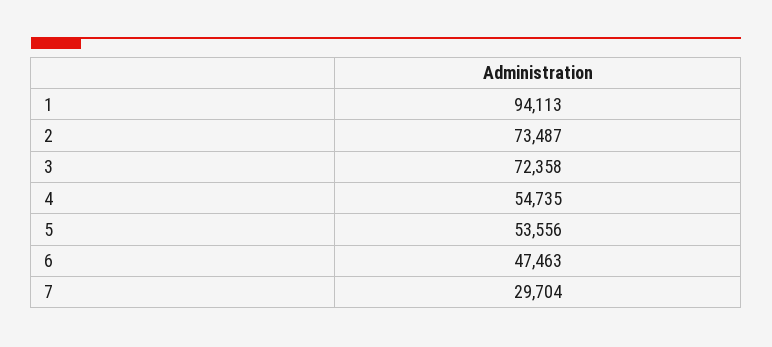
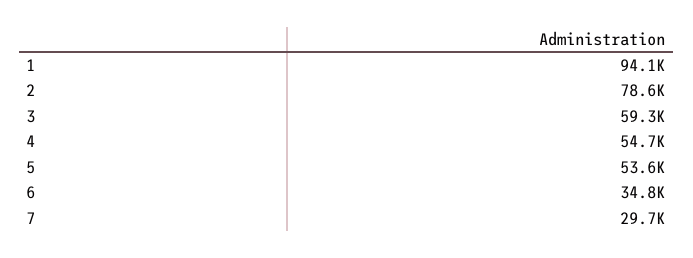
  {
    "1": 94113,
-   "2": 73487,
+   "2": 78600,
-   "3": 72358,
+   "3": 59300,
    "4": 54735,
    "5": 53556,
-   "6": 47463,
+   "6": 34800,
    "7": 29704
  }

